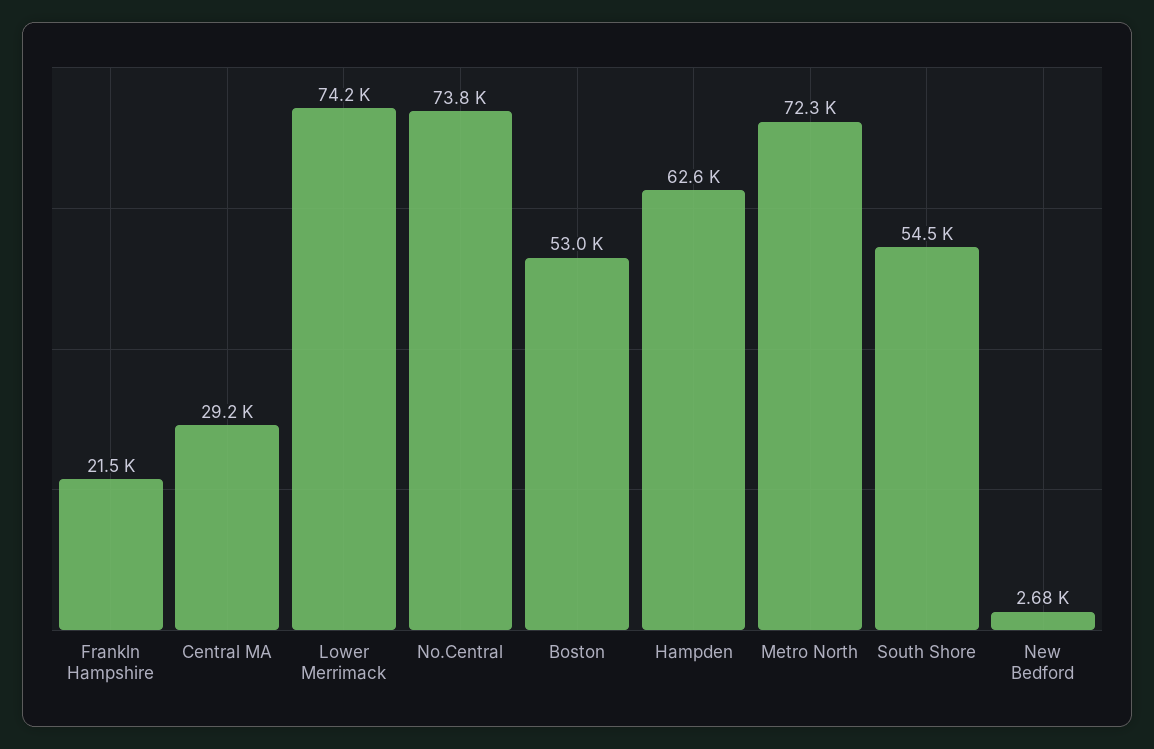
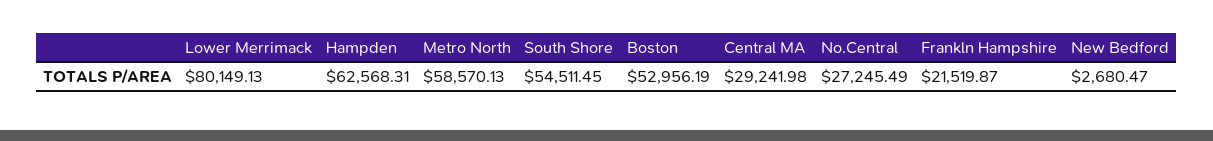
  {
    "Frankln Hampshire": 21519.87,
    "Central MA": 29241.98,
-   "Lower Merrimack": 74200,
+   "Lower Merrimack": 80149.13,
-   "No.Central": 73800,
+   "No.Central": 27245.49,
    "Boston": 52956.19,
    "Hampden": 62568.31,
-   "Metro North": 72300,
+   "Metro North": 58570.13,
    "South Shore": 54511.45,
    "New Bedford": 2680.47
  }

